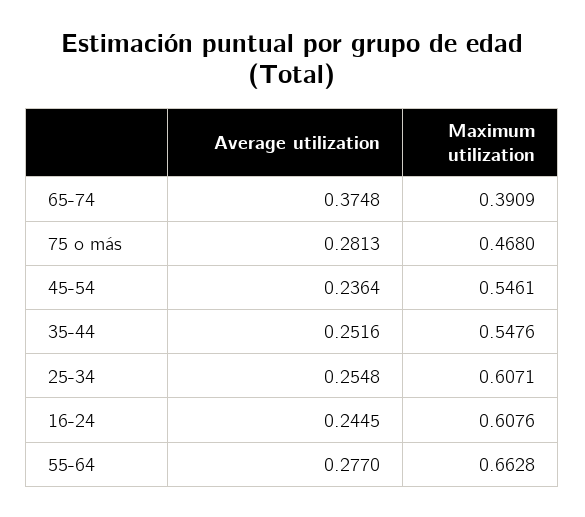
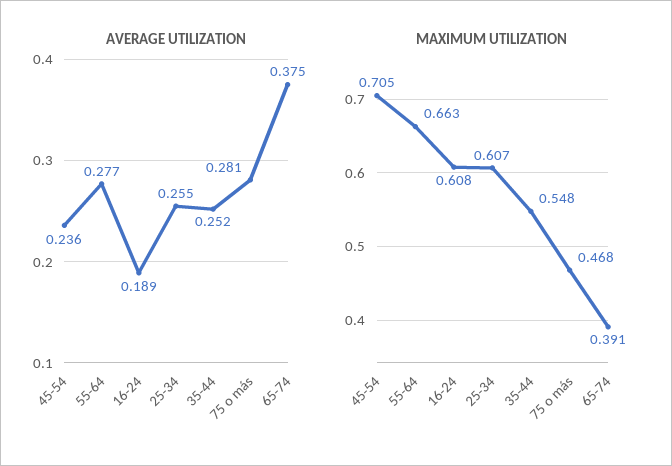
  {
    "Average utilization": {
      "65-74": 0.3748,
      "75 o más": 0.2813,
      "45-54": 0.2364,
      "35-44": 0.2516,
      "25-34": 0.2548,
-     "16-24": 0.2445,
+     "16-24": 0.189,
      "55-64": 0.277
    },
    "Maximum utilization": {
      "65-74": 0.3909,
      "75 o más": 0.468,
-     "45-54": 0.5461,
+     "45-54": 0.705,
      "35-44": 0.5476,
      "25-34": 0.6071,
      "16-24": 0.6076,
      "55-64": 0.6628
    }
  }

